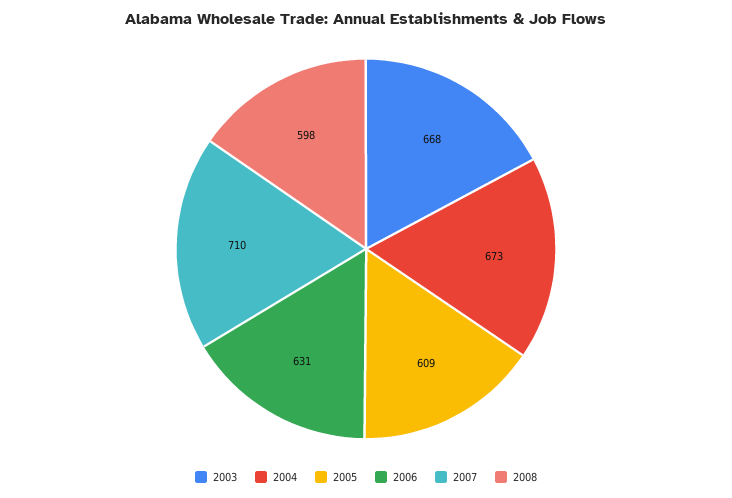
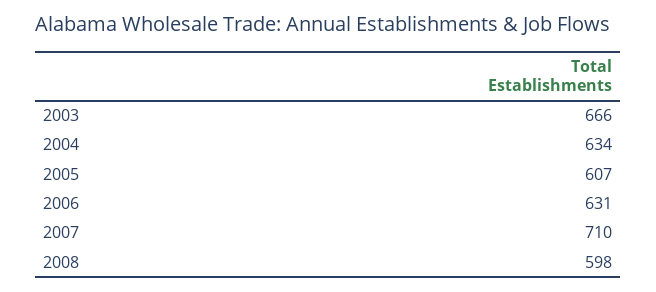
  {
-   "2003": 668,
+   "2003": 666,
-   "2004": 673,
+   "2004": 634,
-   "2005": 609,
+   "2005": 607,
    "2006": 631,
    "2007": 710,
    "2008": 598
  }

